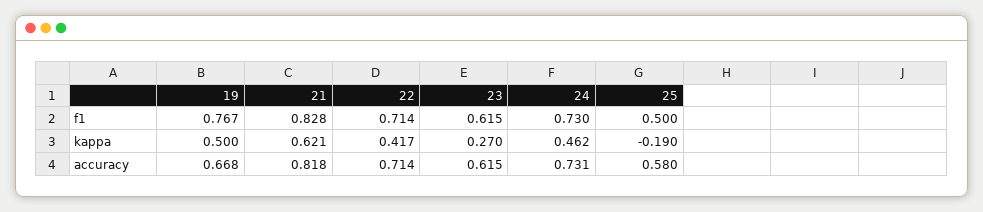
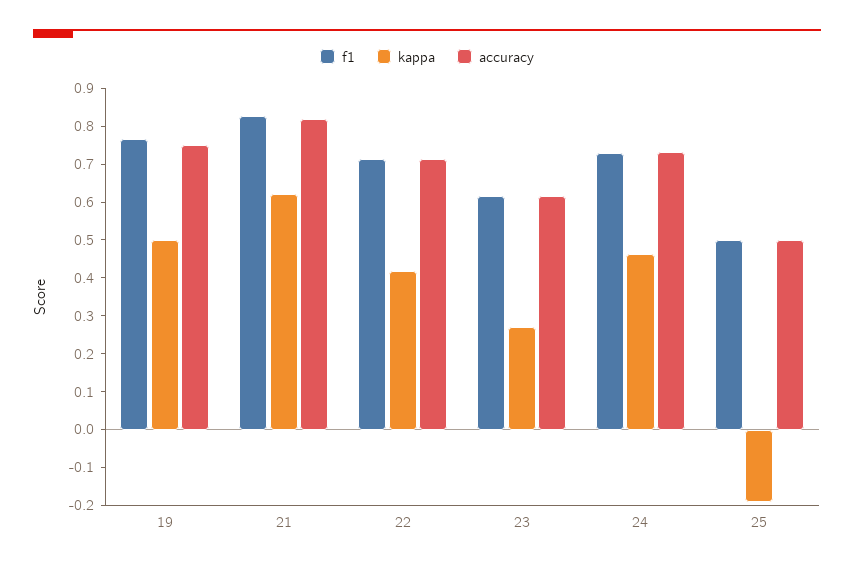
  {
    "f1": {
      "19": 0.767,
      "21": 0.828,
      "22": 0.714,
      "23": 0.615,
      "24": 0.73,
      "25": 0.5
    },
    "kappa": {
      "19": 0.5,
      "21": 0.621,
      "22": 0.417,
      "23": 0.27,
      "24": 0.462,
      "25": -0.19
    },
    "accuracy": {
-     "19": 0.668,
+     "19": 0.75,
      "21": 0.818,
      "22": 0.714,
      "23": 0.615,
      "24": 0.731,
-     "25": 0.58
+     "25": 0.5
    }
  }

